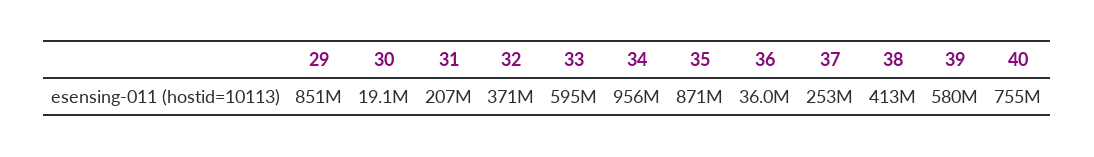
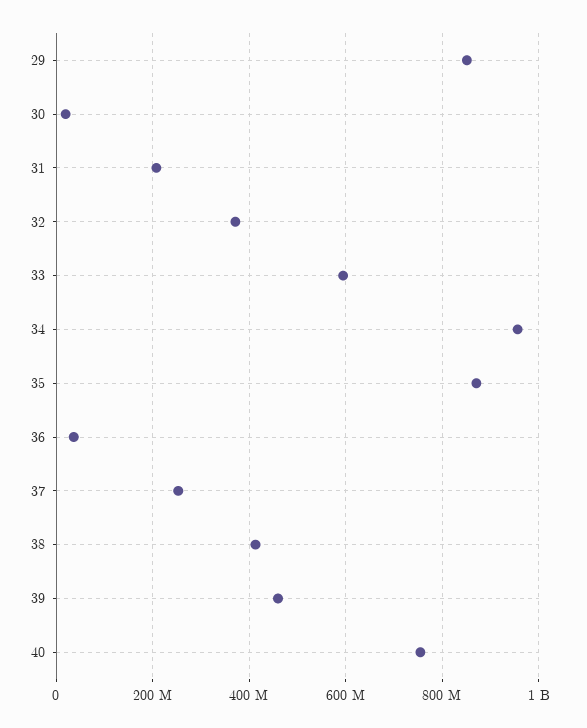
  {
    "29": 851000000,
    "30": 19100000,
    "31": 207000000,
    "32": 371000000,
    "33": 595000000,
    "34": 956000000,
    "35": 871000000,
    "36": 36000000,
    "37": 253000000,
    "38": 413000000,
-   "39": 580000000,
+   "39": 460000000,
    "40": 755000000
  }

